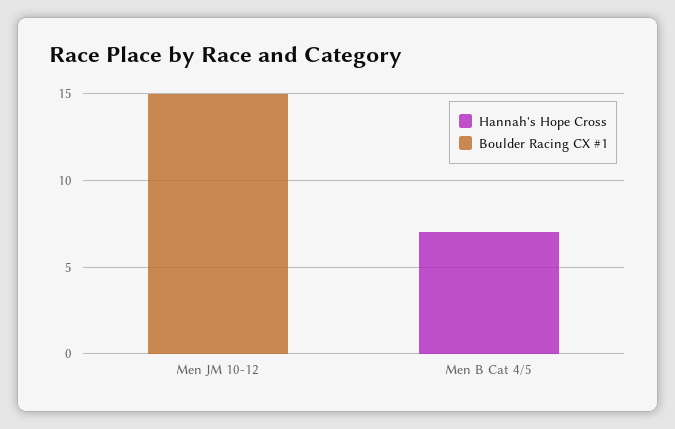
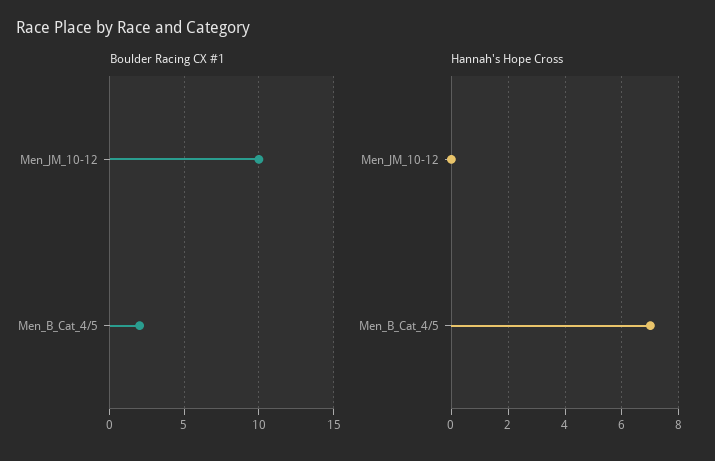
  {
    "Hannah's Hope Cross": {
      "Men JM 10-12": 0,
      "Men B Cat 4/5": 7
    },
    "Boulder Racing CX #1": {
-     "Men JM 10-12": 15,
+     "Men JM 10-12": 10,
-     "Men B Cat 4/5": 0
+     "Men B Cat 4/5": 2
    }
  }

